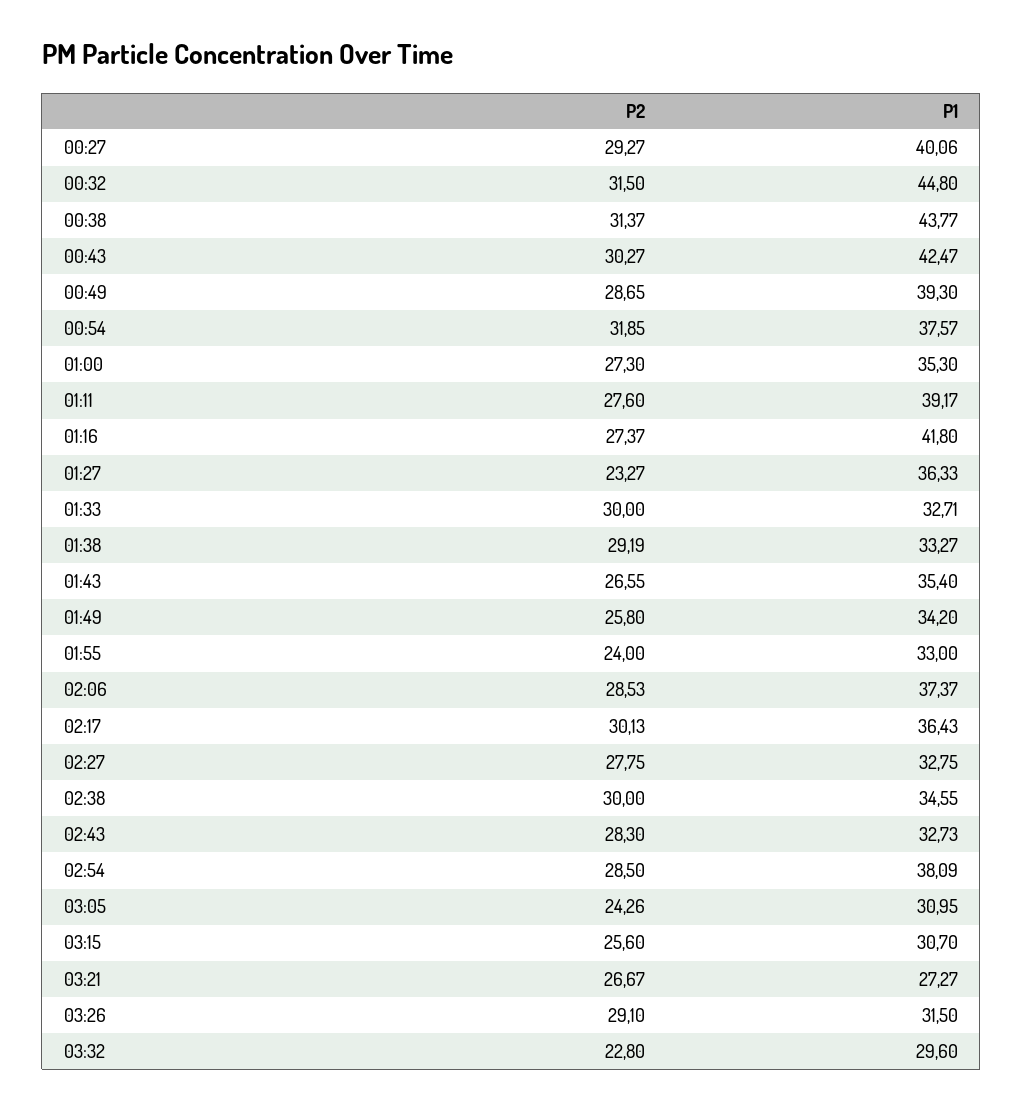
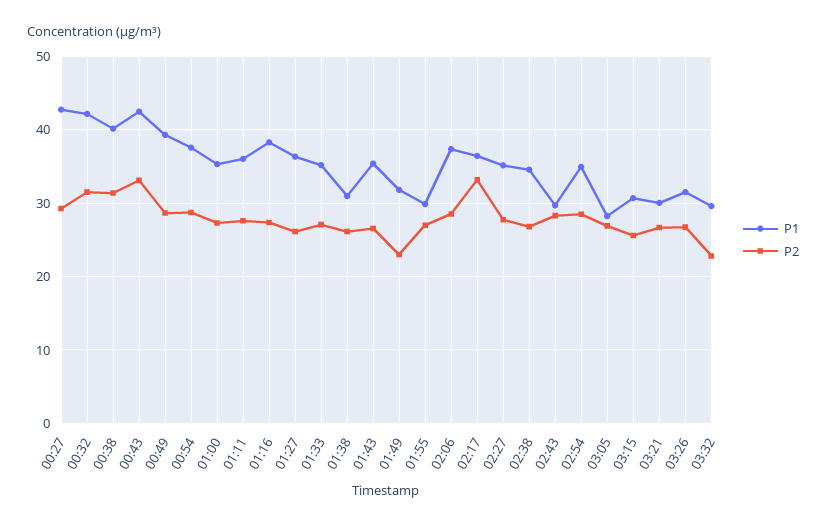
  {
    "P2": {
      "00:27": 29.27,
      "00:32": 31.5,
      "00:38": 31.37,
-     "00:43": 30.27,
+     "00:43": 33,
      "00:49": 28.65,
-     "00:54": 31.85,
+     "00:54": 29,
      "01:00": 27.3,
      "01:11": 27.6,
      "01:16": 27.37,
-     "01:27": 23.27,
+     "01:27": 26,
-     "01:33": 30,
+     "01:33": 27,
-     "01:38": 29.19,
+     "01:38": 26,
      "01:43": 26.55,
-     "01:49": 25.8,
+     "01:49": 23,
-     "01:55": 24,
+     "01:55": 27,
      "02:06": 28.53,
-     "02:17": 30.13,
+     "02:17": 33,
      "02:27": 27.75,
-     "02:38": 30,
+     "02:38": 27,
      "02:43": 28.3,
      "02:54": 28.5,
-     "03:05": 24.26,
+     "03:05": 27,
      "03:15": 25.6,
      "03:21": 26.67,
-     "03:26": 29.1,
+     "03:26": 27,
      "03:32": 22.8
    },
    "P1": {
-     "00:27": 40.06,
+     "00:27": 43,
-     "00:32": 44.8,
+     "00:32": 42,
-     "00:38": 43.77,
+     "00:38": 40,
      "00:43": 42.47,
      "00:49": 39.3,
      "00:54": 37.57,
      "01:00": 35.3,
-     "01:11": 39.17,
+     "01:11": 36,
-     "01:16": 41.8,
+     "01:16": 38,
      "01:27": 36.33,
-     "01:33": 32.71,
+     "01:33": 35,
-     "01:38": 33.27,
+     "01:38": 31,
      "01:43": 35.4,
-     "01:49": 34.2,
+     "01:49": 32,
-     "01:55": 33,
+     "01:55": 30,
      "02:06": 37.37,
      "02:17": 36.43,
-     "02:27": 32.75,
+     "02:27": 35,
      "02:38": 34.55,
-     "02:43": 32.73,
+     "02:43": 30,
-     "02:54": 38.09,
+     "02:54": 35,
-     "03:05": 30.95,
+     "03:05": 28,
      "03:15": 30.7,
-     "03:21": 27.27,
+     "03:21": 30,
      "03:26": 31.5,
      "03:32": 29.6
    }
  }

